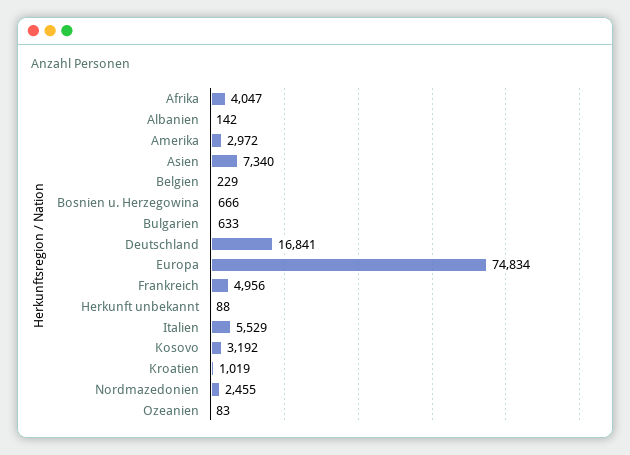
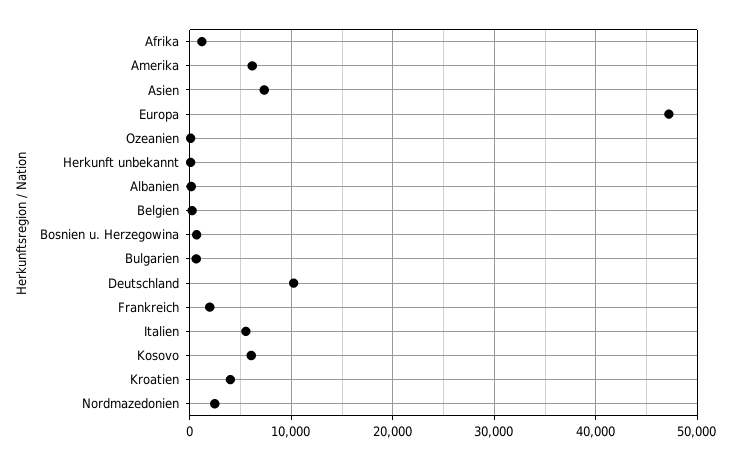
  {
-   "Afrika": 4047,
+   "Afrika": 1000,
    "Albanien": 142,
-   "Amerika": 2972,
+   "Amerika": 6000,
    "Asien": 7340,
    "Belgien": 229,
    "Bosnien u. Herzegowina": 666,
    "Bulgarien": 633,
-   "Deutschland": 16841,
+   "Deutschland": 10000,
-   "Europa": 74834,
+   "Europa": 47000,
-   "Frankreich": 4956,
+   "Frankreich": 2000,
    "Herkunft unbekannt": 88,
    "Italien": 5529,
-   "Kosovo": 3192,
+   "Kosovo": 6000,
-   "Kroatien": 1019,
+   "Kroatien": 4000,
    "Nordmazedonien": 2455,
    "Ozeanien": 83
  }

